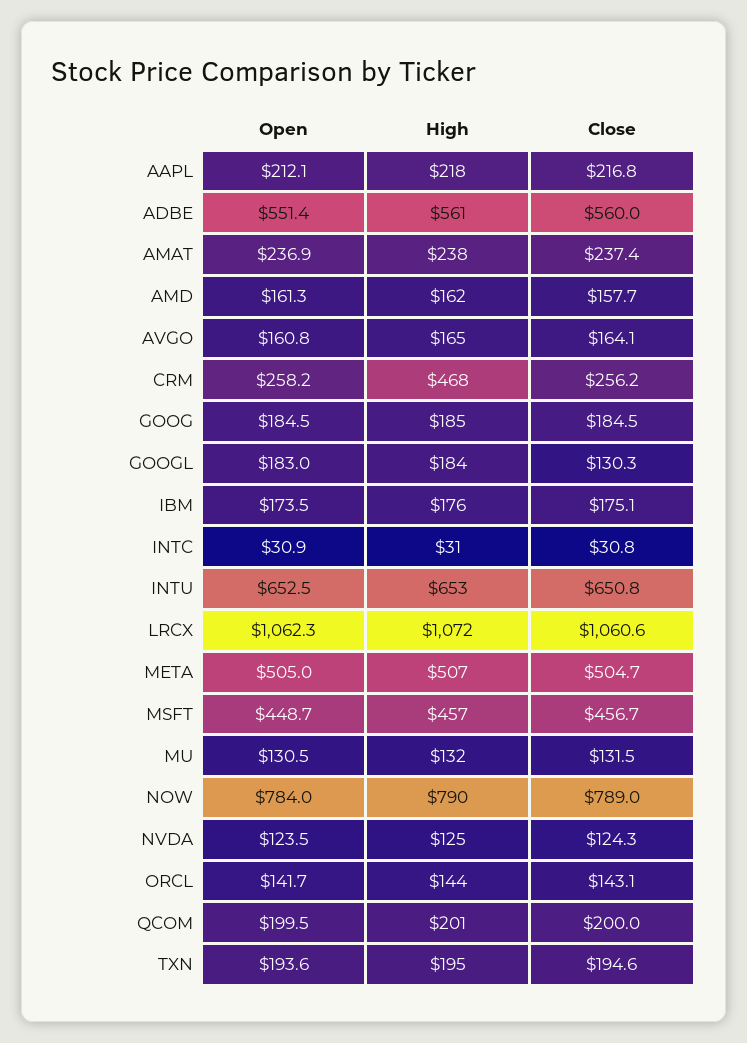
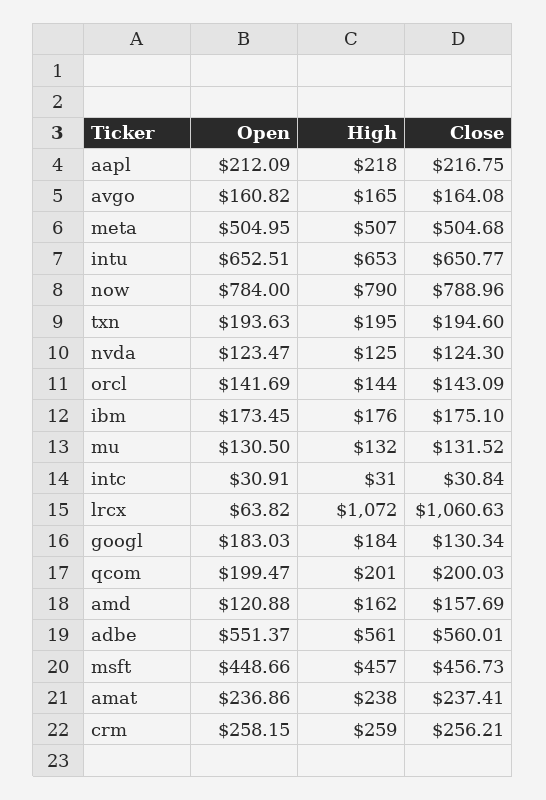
  {
    "Open": {
      "AAPL": 212.09,
      "ADBE": 551.37,
      "AMAT": 236.86,
-     "AMD": 161.3,
+     "AMD": 120.88,
      "AVGO": 160.82,
      "CRM": 258.15,
-     "GOOG": 184.5,
      "GOOGL": 183.03,
      "IBM": 173.45,
      "INTC": 30.91,
      "INTU": 652.51,
-     "LRCX": 1062.3,
+     "LRCX": 63.82,
      "META": 504.95,
      "MSFT": 448.66,
      "MU": 130.5,
      "NOW": 784,
      "NVDA": 123.47,
      "ORCL": 141.69,
      "QCOM": 199.47,
      "TXN": 193.63
    },
    "High": {
      "AAPL": 218,
      "ADBE": 561,
      "AMAT": 238,
      "AMD": 162,
      "AVGO": 165,
-     "CRM": 468,
+     "CRM": 259,
-     "GOOG": 185,
      "GOOGL": 184,
      "IBM": 176,
      "INTC": 31,
      "INTU": 653,
      "LRCX": 1072,
      "META": 507,
      "MSFT": 457,
      "MU": 132,
      "NOW": 790,
      "NVDA": 125,
      "ORCL": 144,
      "QCOM": 201,
      "TXN": 195
    },
    "Close": {
      "AAPL": 216.75,
      "ADBE": 560.01,
      "AMAT": 237.41,
      "AMD": 157.69,
      "AVGO": 164.08,
      "CRM": 256.21,
-     "GOOG": 184.5,
      "GOOGL": 130.34,
      "IBM": 175.1,
      "INTC": 30.84,
      "INTU": 650.77,
      "LRCX": 1060.63,
      "META": 504.68,
      "MSFT": 456.73,
      "MU": 131.52,
      "NOW": 788.96,
      "NVDA": 124.3,
      "ORCL": 143.09,
      "QCOM": 200.03,
      "TXN": 194.6
    }
  }

